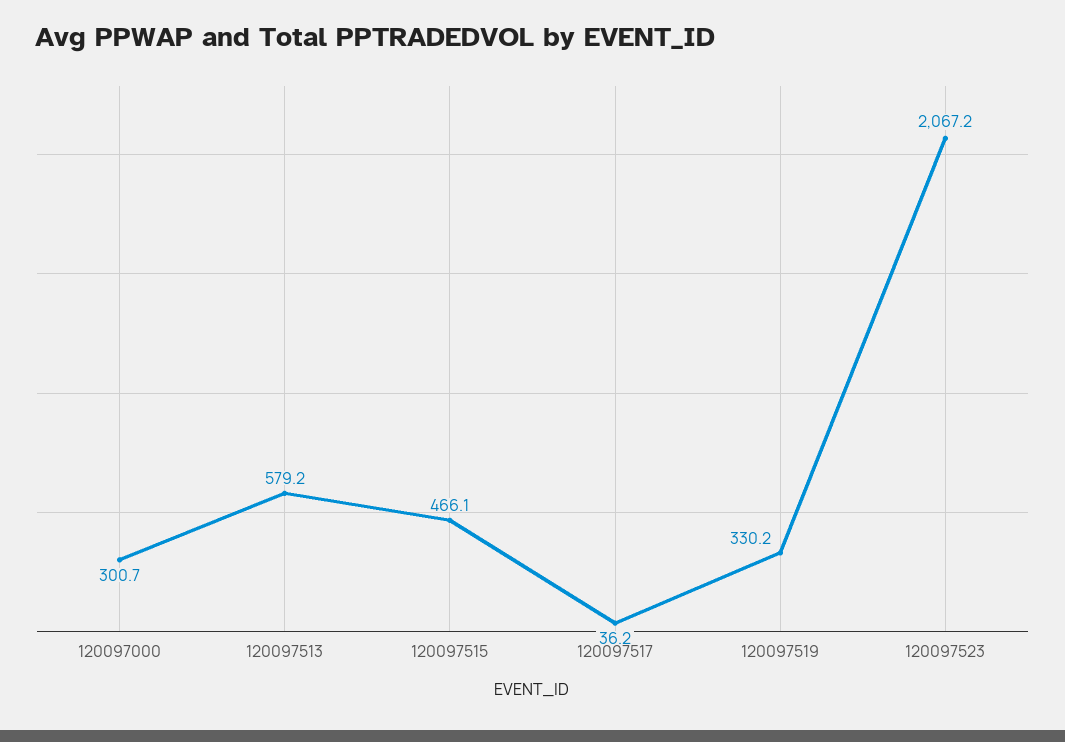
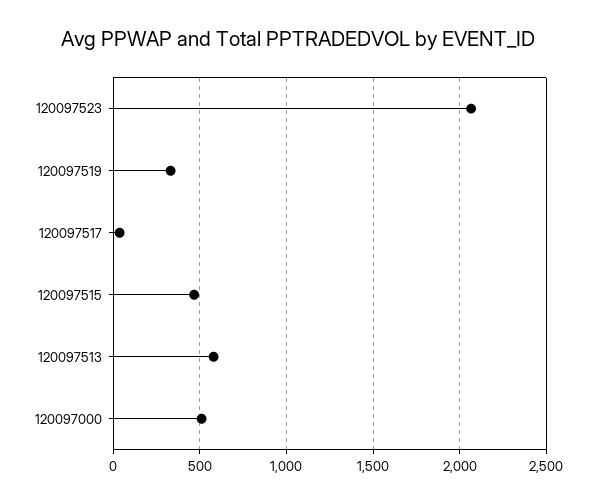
  {
-   "120097000": 300.7,
+   "120097000": 500,
    "120097513": 579.2,
    "120097515": 466.1,
    "120097517": 36.2,
    "120097519": 330.2,
    "120097523": 2067.2
  }

